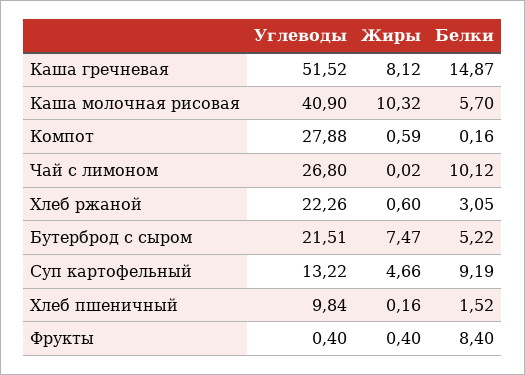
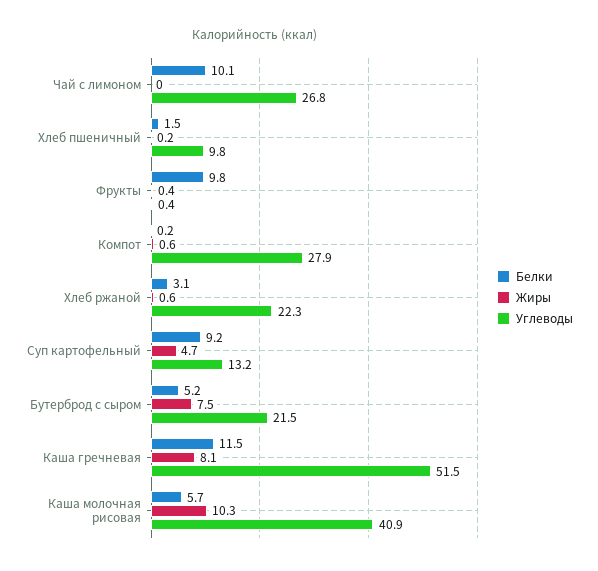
  {
    "Углеводы": {
      "Каша гречневая": 51.52,
      "Каша молочная рисовая": 40.9,
      "Компот": 27.88,
      "Чай с лимоном": 26.8,
      "Хлеб ржаной": 22.26,
      "Бутерброд с сыром": 21.51,
      "Суп картофельный": 13.22,
      "Хлеб пшеничный": 9.84,
      "Фрукты": 0.4
    },
    "Жиры": {
      "Каша гречневая": 8.12,
      "Каша молочная рисовая": 10.32,
      "Компот": 0.59,
      "Чай с лимоном": 0.02,
      "Хлеб ржаной": 0.6,
      "Бутерброд с сыром": 7.47,
      "Суп картофельный": 4.66,
      "Хлеб пшеничный": 0.16,
      "Фрукты": 0.4
    },
    "Белки": {
-     "Каша гречневая": 14.87,
+     "Каша гречневая": 11.5,
      "Каша молочная рисовая": 5.7,
      "Компот": 0.16,
      "Чай с лимоном": 10.12,
      "Хлеб ржаной": 3.05,
      "Бутерброд с сыром": 5.22,
      "Суп картофельный": 9.19,
      "Хлеб пшеничный": 1.52,
-     "Фрукты": 8.4
+     "Фрукты": 9.8
    }
  }

